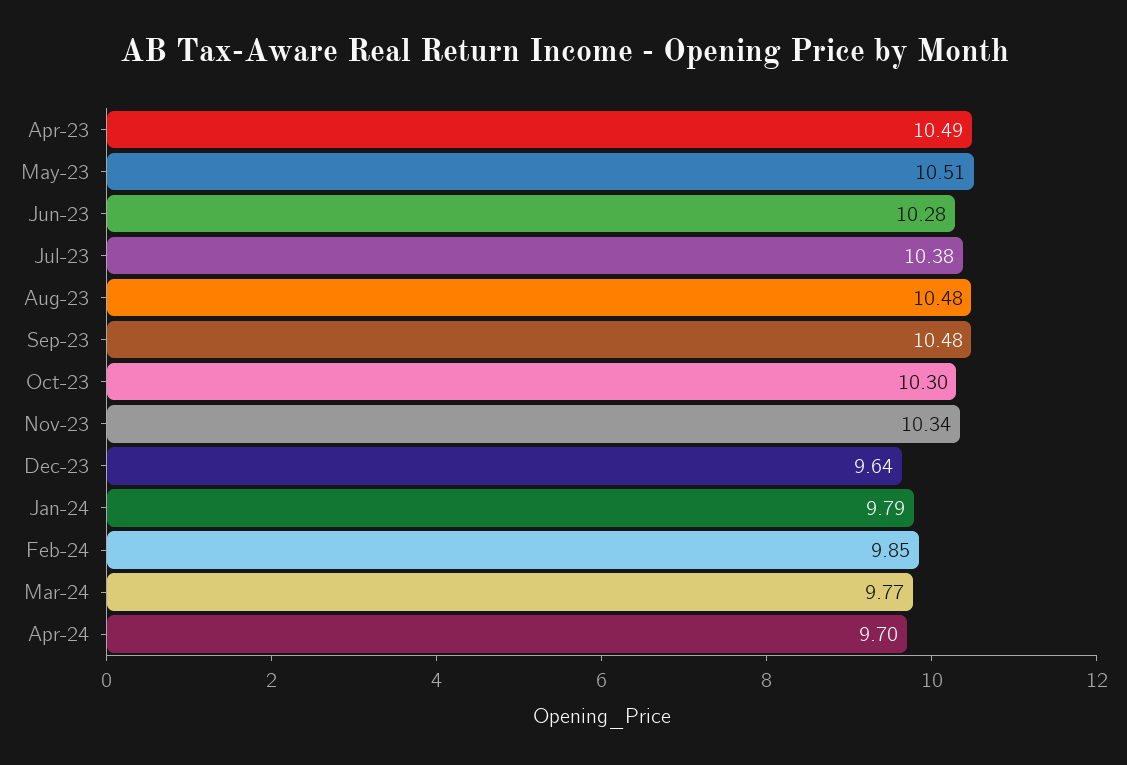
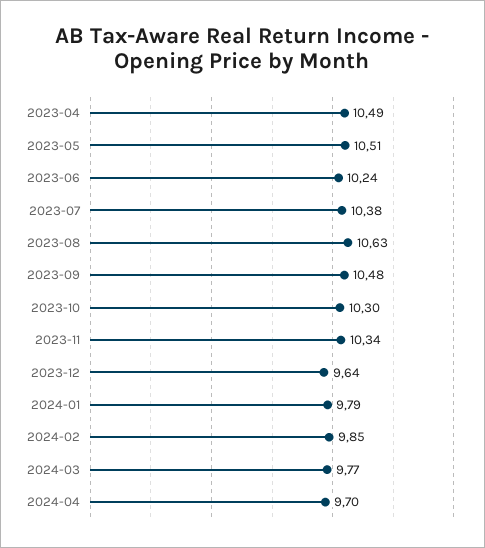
  {
    "Apr-23": 10.49,
    "May-23": 10.51,
-   "Jun-23": 10.28,
+   "Jun-23": 10.24,
    "Jul-23": 10.38,
-   "Aug-23": 10.48,
+   "Aug-23": 10.63,
    "Sep-23": 10.48,
    "Oct-23": 10.3,
    "Nov-23": 10.34,
    "Dec-23": 9.64,
    "Jan-24": 9.79,
    "Feb-24": 9.85,
    "Mar-24": 9.77,
    "Apr-24": 9.7
  }

